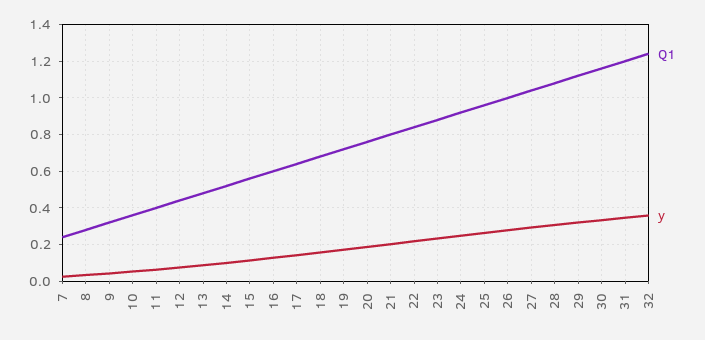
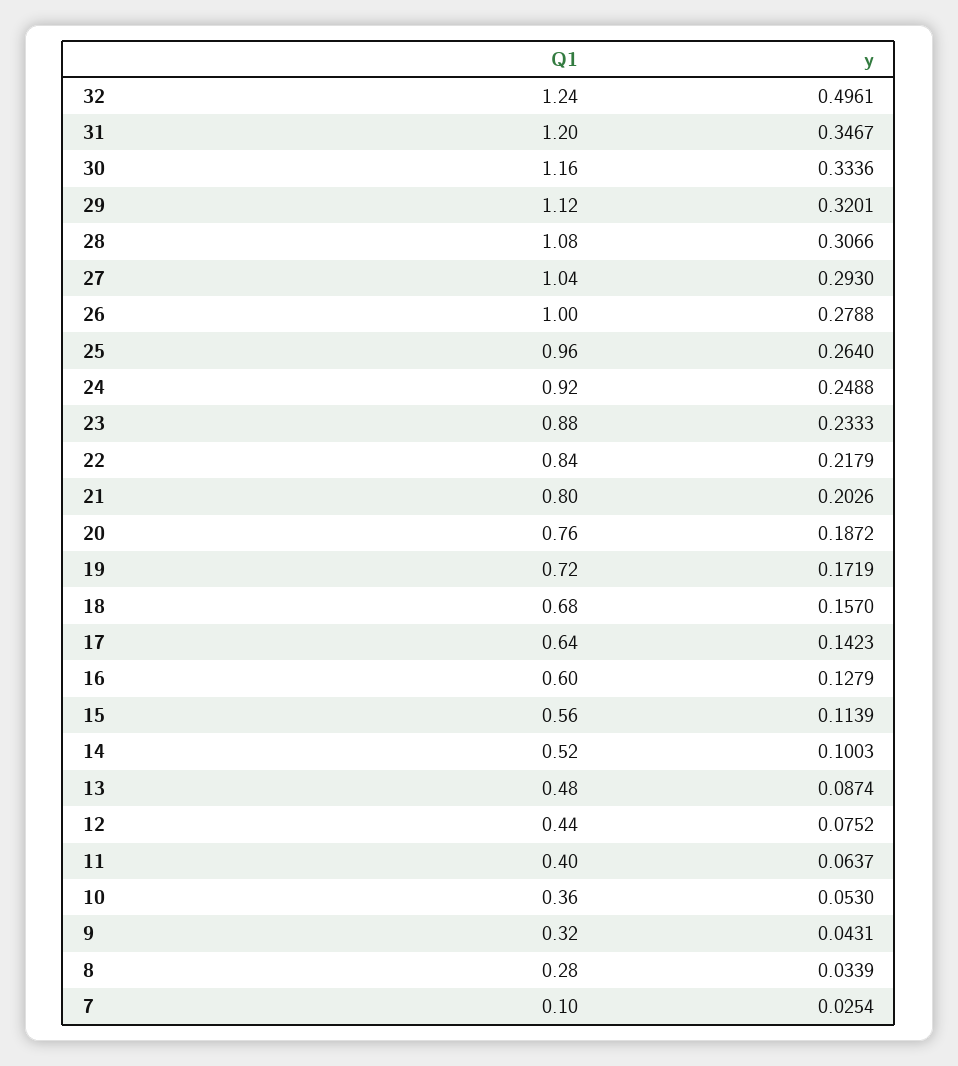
  {
    "Q1": {
-     "7": 0.25,
+     "7": 0.1,
      "8": 0.28,
      "9": 0.32,
      "10": 0.36,
      "11": 0.4,
      "12": 0.44,
      "13": 0.48,
      "14": 0.52,
      "15": 0.56,
      "16": 0.6,
      "17": 0.64,
      "18": 0.68,
      "19": 0.72,
      "20": 0.76,
      "21": 0.8,
      "22": 0.84,
      "23": 0.88,
      "24": 0.92,
      "25": 0.96,
      "26": 1,
      "27": 1.04,
      "28": 1.08,
      "29": 1.12,
      "30": 1.16,
      "31": 1.2,
      "32": 1.24
    },
    "y": {
      "7": 0.0254,
      "8": 0.0339,
      "9": 0.0431,
      "10": 0.053,
      "11": 0.0637,
      "12": 0.0752,
      "13": 0.0874,
      "14": 0.1003,
      "15": 0.1139,
      "16": 0.1279,
      "17": 0.1423,
      "18": 0.157,
      "19": 0.1719,
      "20": 0.1872,
      "21": 0.2026,
      "22": 0.2179,
      "23": 0.2333,
      "24": 0.2488,
      "25": 0.264,
      "26": 0.2788,
      "27": 0.293,
      "28": 0.3066,
      "29": 0.3201,
      "30": 0.3336,
      "31": 0.3467,
-     "32": 0.35
+     "32": 0.4961
    }
  }

